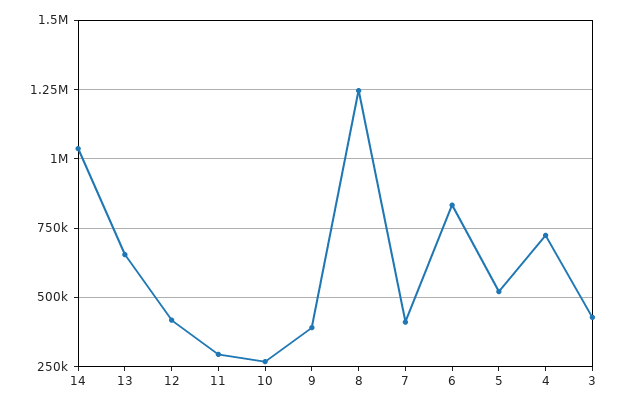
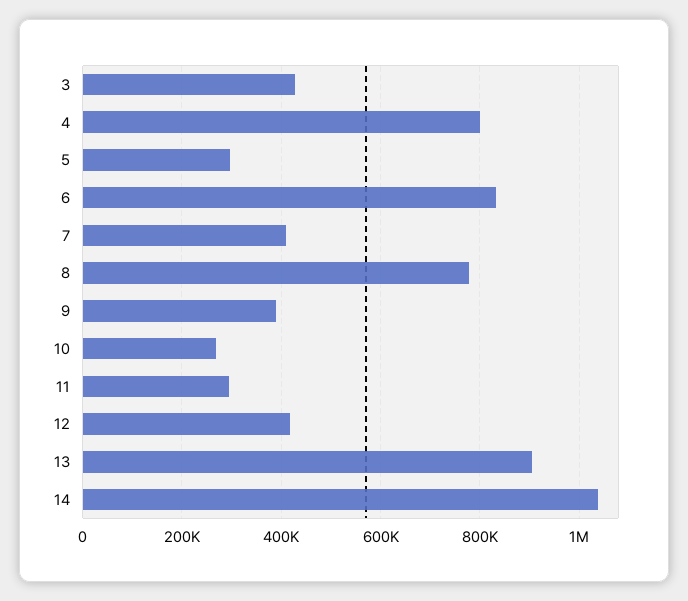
  {
    "14": 1040000,
-   "13": 650000,
+   "13": 900000,
    "12": 420000,
    "11": 300000,
    "10": 260000,
    "9": 400000,
-   "8": 1250000,
+   "8": 780000,
    "7": 420000,
    "6": 840000,
-   "5": 525000,
+   "5": 300000,
-   "4": 725000,
+   "4": 800000,
    "3": 420000
  }

